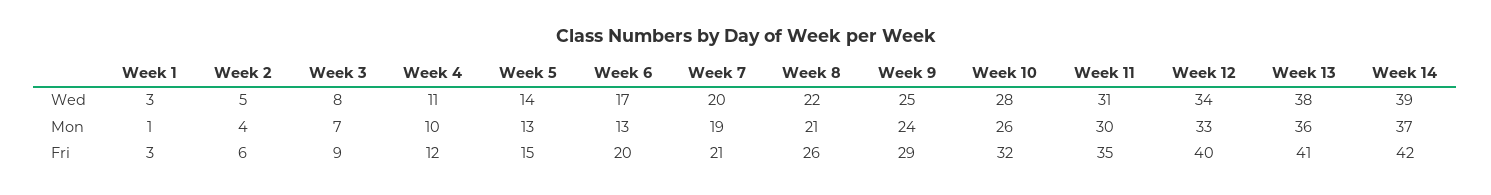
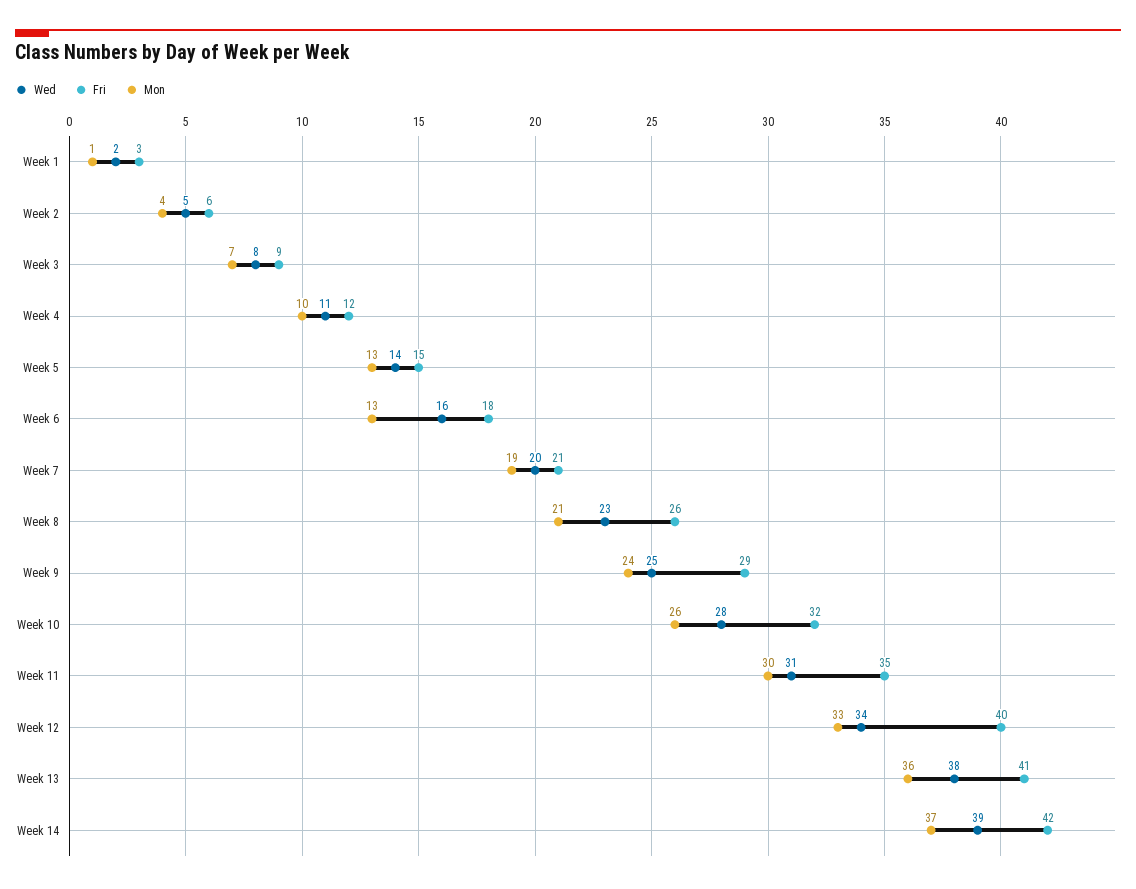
  {
    "Wed": {
-     "Week 1": 3,
+     "Week 1": 2,
      "Week 2": 5,
      "Week 3": 8,
      "Week 4": 11,
      "Week 5": 14,
-     "Week 6": 17,
+     "Week 6": 16,
      "Week 7": 20,
-     "Week 8": 22,
+     "Week 8": 23,
      "Week 9": 25,
      "Week 10": 28,
      "Week 11": 31,
      "Week 12": 34,
      "Week 13": 38,
      "Week 14": 39
    },
    "Mon": {
      "Week 1": 1,
      "Week 2": 4,
      "Week 3": 7,
      "Week 4": 10,
      "Week 5": 13,
      "Week 6": 13,
      "Week 7": 19,
      "Week 8": 21,
      "Week 9": 24,
      "Week 10": 26,
      "Week 11": 30,
      "Week 12": 33,
      "Week 13": 36,
      "Week 14": 37
    },
    "Fri": {
      "Week 1": 3,
      "Week 2": 6,
      "Week 3": 9,
      "Week 4": 12,
      "Week 5": 15,
-     "Week 6": 20,
+     "Week 6": 18,
      "Week 7": 21,
      "Week 8": 26,
      "Week 9": 29,
      "Week 10": 32,
      "Week 11": 35,
      "Week 12": 40,
      "Week 13": 41,
      "Week 14": 42
    }
  }

